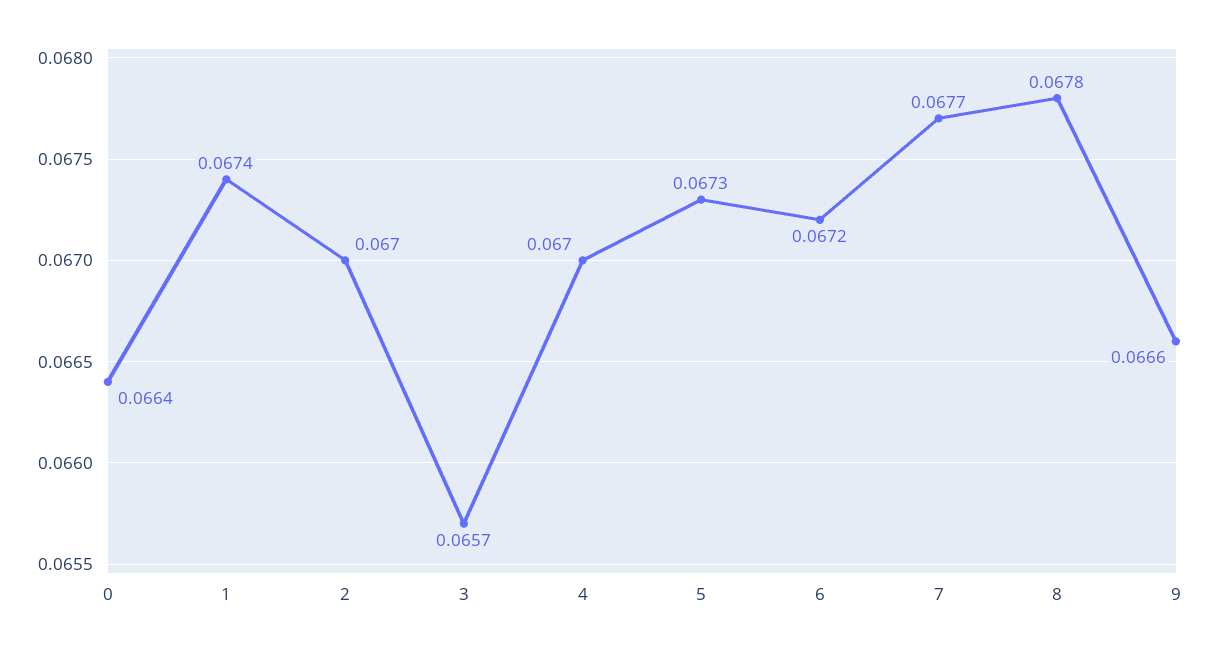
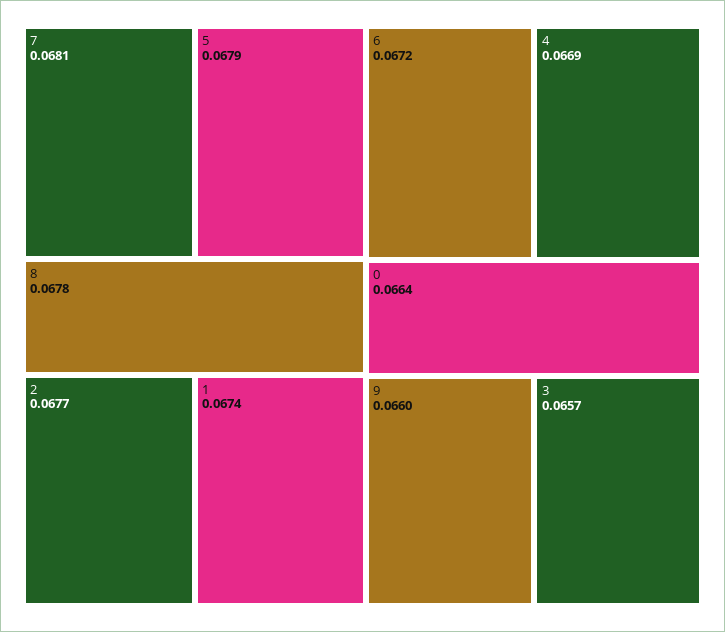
  {
    "0": 0.0664,
    "1": 0.0674,
-   "2": 0.067,
+   "2": 0.0677,
    "3": 0.0657,
-   "4": 0.067,
+   "4": 0.0669,
-   "5": 0.0673,
+   "5": 0.0679,
    "6": 0.0672,
-   "7": 0.0677,
+   "7": 0.0681,
    "8": 0.0678,
-   "9": 0.0666
+   "9": 0.066
  }

